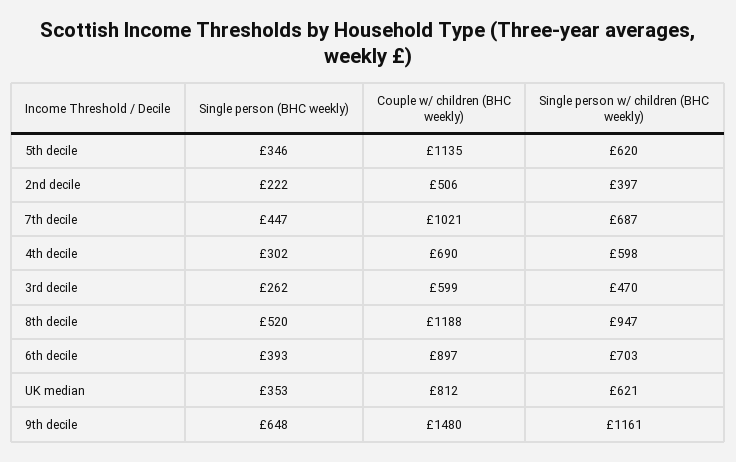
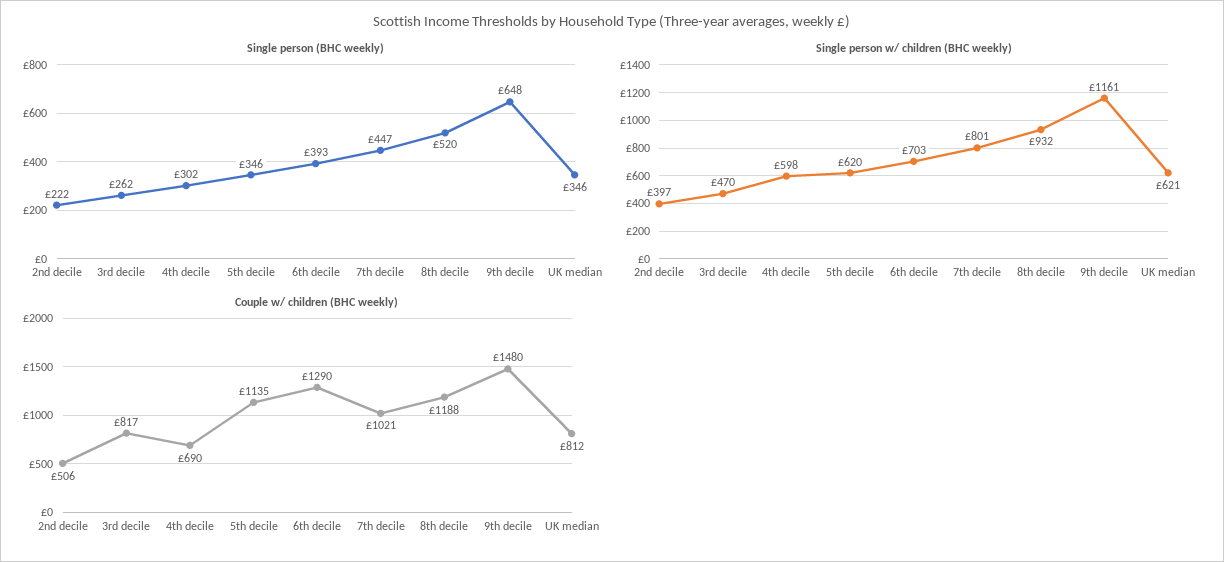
  {
    "Single person (BHC weekly)": {
      "5th decile": 346,
      "2nd decile": 222,
      "7th decile": 447,
      "4th decile": 302,
      "3rd decile": 262,
      "8th decile": 520,
      "6th decile": 393,
-     "UK median": 353,
+     "UK median": 346,
      "9th decile": 648
    },
    "Couple w/ children (BHC weekly)": {
      "5th decile": 1135,
      "2nd decile": 506,
      "7th decile": 1021,
      "4th decile": 690,
-     "3rd decile": 599,
+     "3rd decile": 817,
      "8th decile": 1188,
-     "6th decile": 897,
+     "6th decile": 1290,
      "UK median": 812,
      "9th decile": 1480
    },
    "Single person w/ children (BHC weekly)": {
      "5th decile": 620,
      "2nd decile": 397,
-     "7th decile": 687,
+     "7th decile": 801,
      "4th decile": 598,
      "3rd decile": 470,
-     "8th decile": 947,
+     "8th decile": 932,
      "6th decile": 703,
      "UK median": 621,
      "9th decile": 1161
    }
  }

